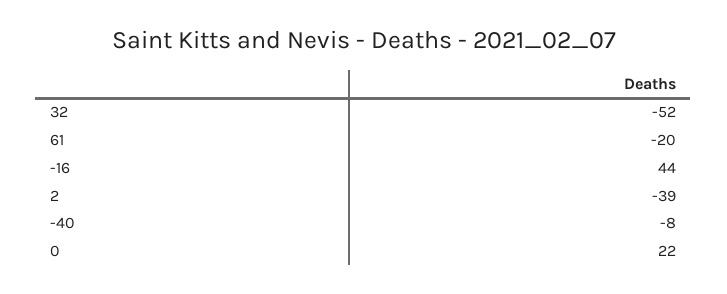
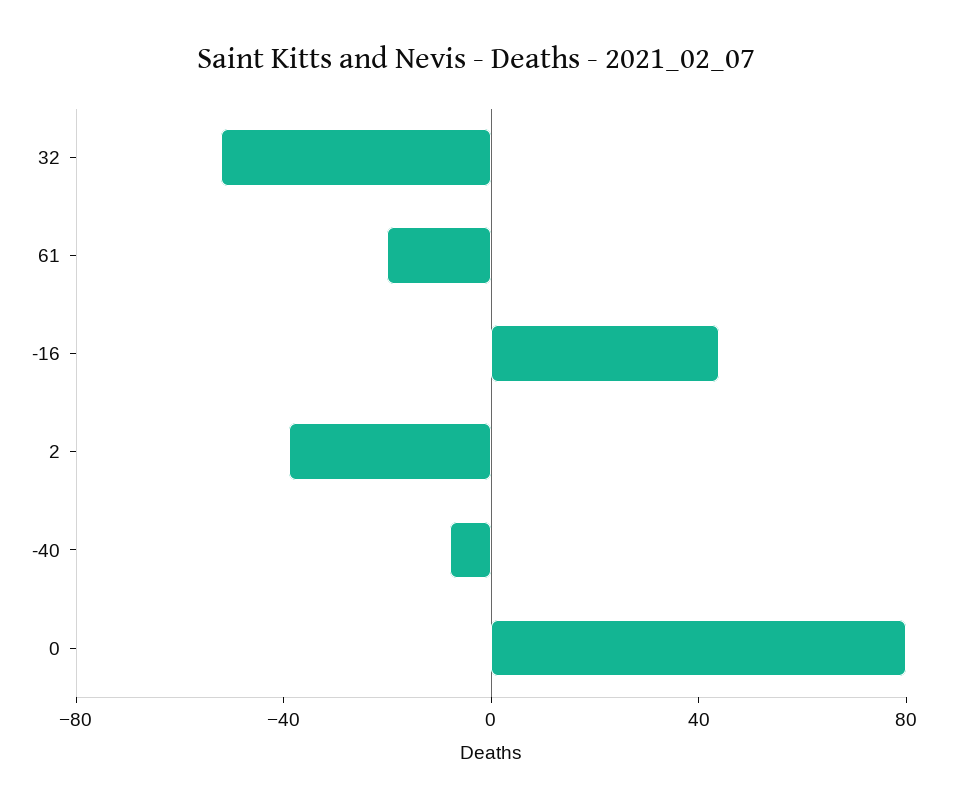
  {
    "32": -52,
    "61": -20,
    "-16": 44,
    "2": -39,
    "-40": -8,
-   "0": 22
+   "0": 80
  }

